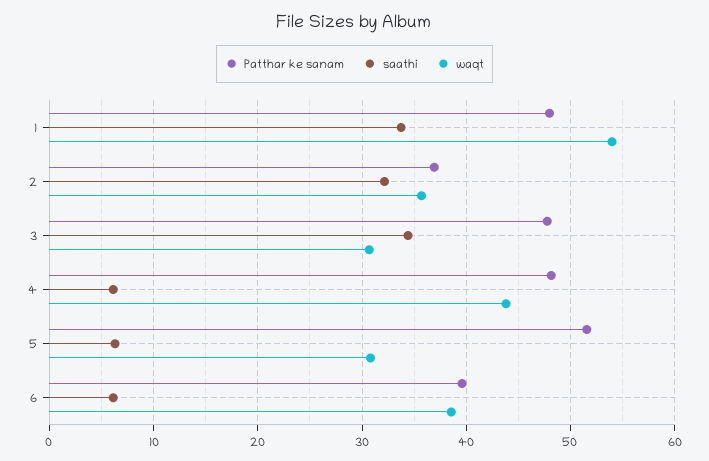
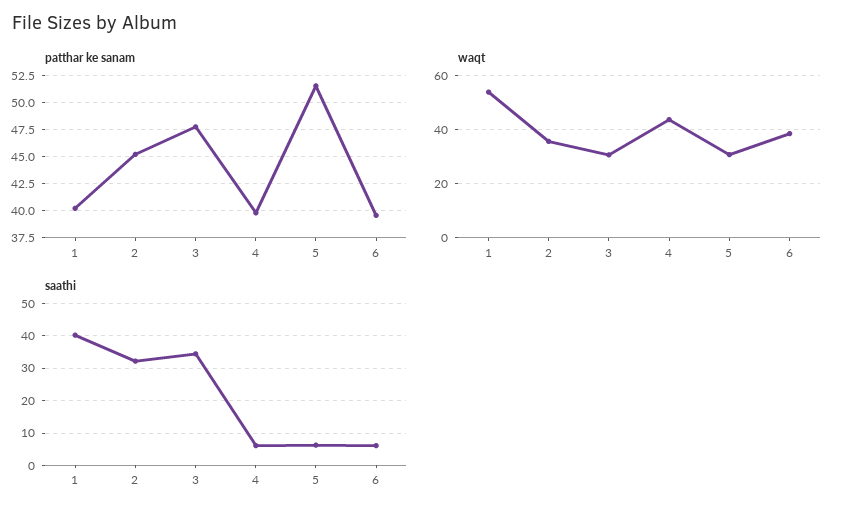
  {
    "Patthar ke sanam": {
-     "1": 48,
+     "1": 40,
-     "2": 37,
+     "2": 45,
      "3": 48,
-     "4": 48,
+     "4": 40,
      "5": 52,
      "6": 40
    },
    "saathi": {
-     "1": 34,
+     "1": 40,
      "2": 32,
      "3": 34,
      "4": 6,
      "5": 6,
      "6": 6
    },
    "waqt": {
      "1": 54,
      "2": 36,
      "3": 31,
      "4": 44,
      "5": 31,
      "6": 39
    }
  }

